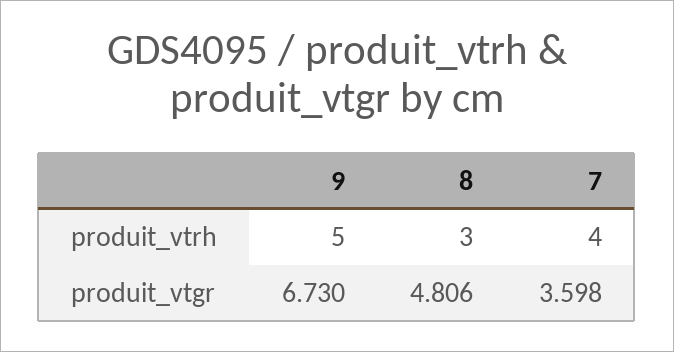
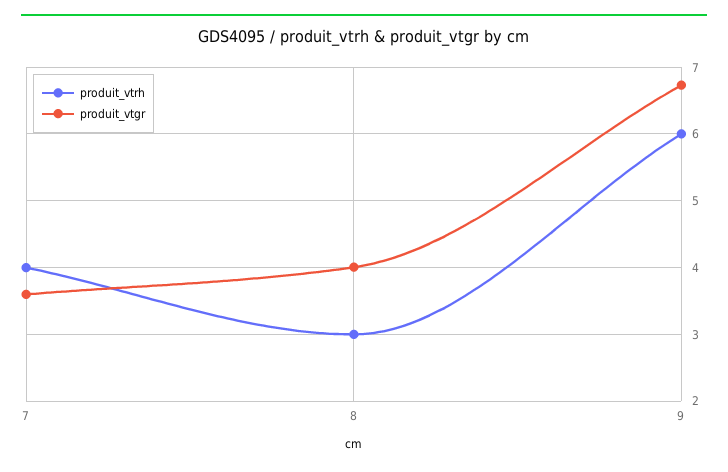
  {
    "produit_vtrh": {
-     "9": 5,
+     "9": 6,
      "8": 3,
      "7": 4
    },
    "produit_vtgr": {
      "9": 6.73,
-     "8": 4.806,
+     "8": 4,
      "7": 3.598
    }
  }

